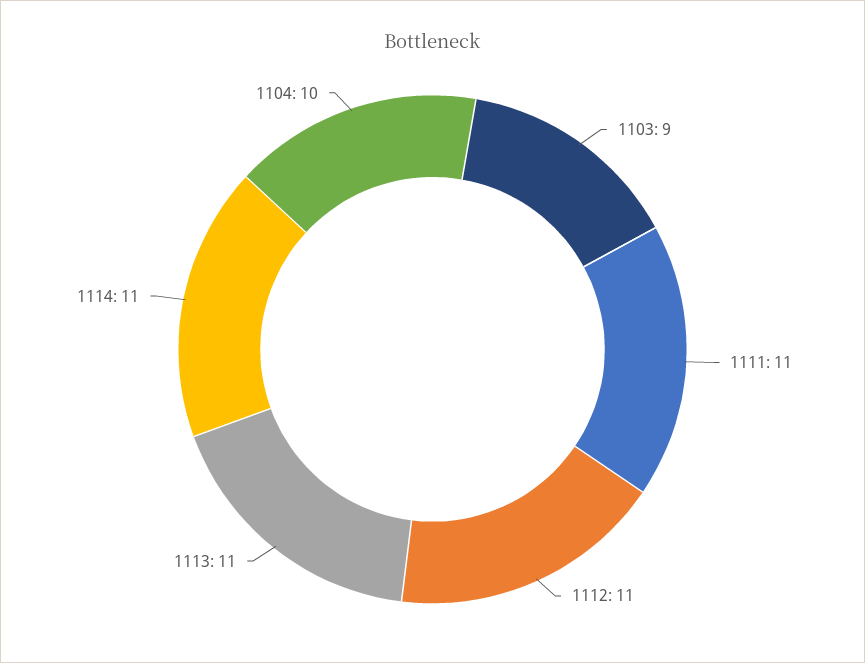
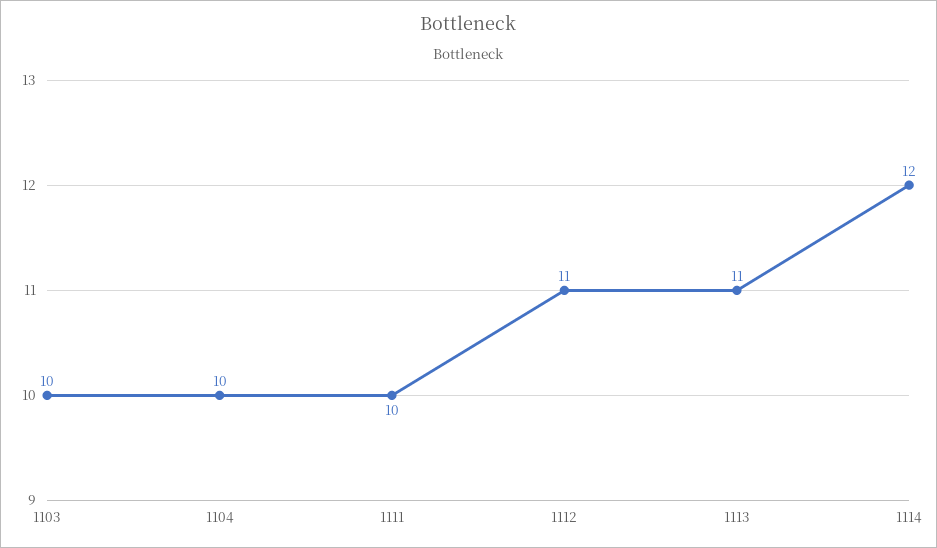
  {
-   "1103": 9,
+   "1103": 10,
-   "1111": 11,
+   "1111": 10,
    "1112": 11,
    "1113": 11,
-   "1114": 11,
+   "1114": 12,
    "1104": 10
  }

